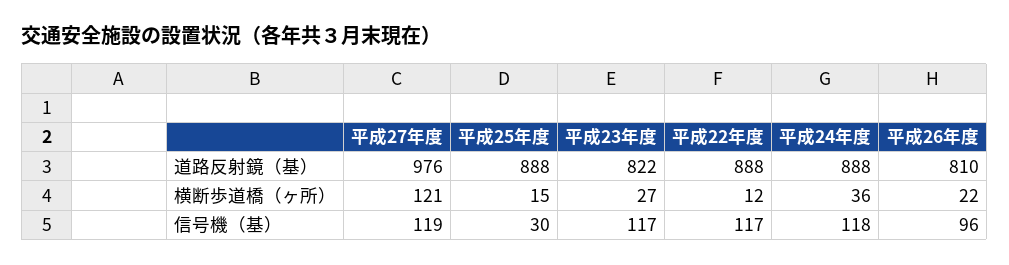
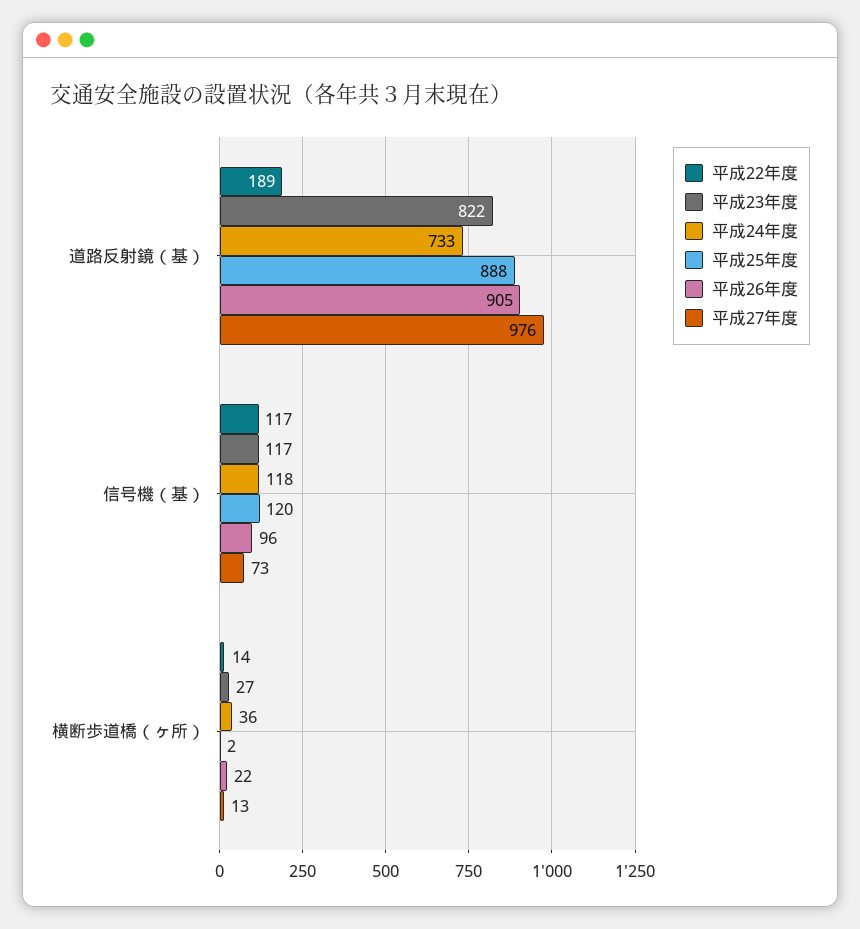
  {
    "平成27年度": {
      "道路反射鏡（基）": 976,
-     "横断歩道橋（ヶ所）": 121,
+     "横断歩道橋（ヶ所）": 13,
-     "信号機（基）": 119
+     "信号機（基）": 73
    },
    "平成25年度": {
      "道路反射鏡（基）": 888,
-     "横断歩道橋（ヶ所）": 15,
+     "横断歩道橋（ヶ所）": 2,
-     "信号機（基）": 30
+     "信号機（基）": 120
    },
    "平成23年度": {
      "道路反射鏡（基）": 822,
      "横断歩道橋（ヶ所）": 27,
      "信号機（基）": 117
    },
    "平成22年度": {
-     "道路反射鏡（基）": 888,
+     "道路反射鏡（基）": 189,
-     "横断歩道橋（ヶ所）": 12,
+     "横断歩道橋（ヶ所）": 14,
      "信号機（基）": 117
    },
    "平成24年度": {
-     "道路反射鏡（基）": 888,
+     "道路反射鏡（基）": 733,
      "横断歩道橋（ヶ所）": 36,
      "信号機（基）": 118
    },
    "平成26年度": {
-     "道路反射鏡（基）": 810,
+     "道路反射鏡（基）": 905,
      "横断歩道橋（ヶ所）": 22,
      "信号機（基）": 96
    }
  }

